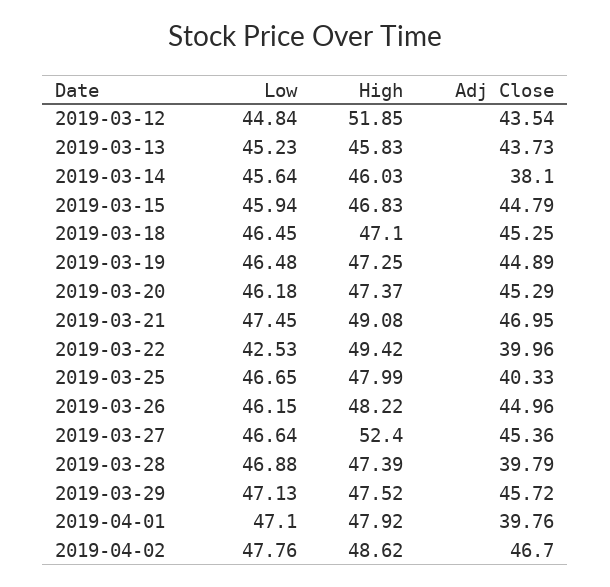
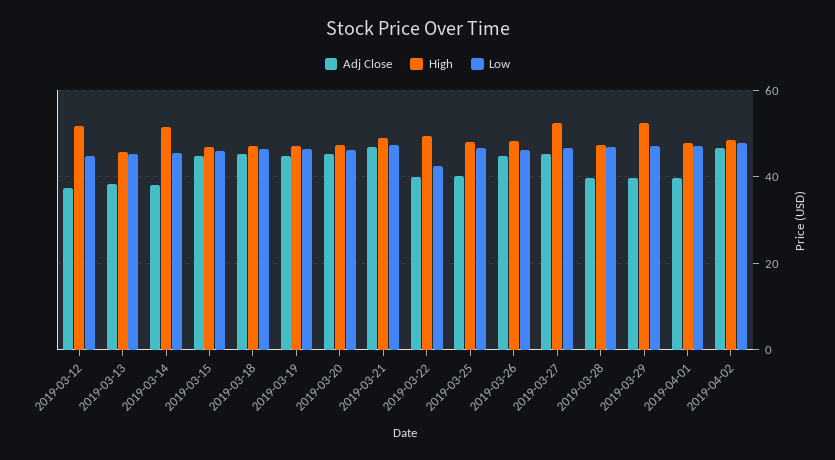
  {
    "Low": {
      "2019-03-12": 44.84,
      "2019-03-13": 45.23,
      "2019-03-14": 45.64,
      "2019-03-15": 45.94,
      "2019-03-18": 46.45,
      "2019-03-19": 46.48,
      "2019-03-20": 46.18,
      "2019-03-21": 47.45,
      "2019-03-22": 42.53,
      "2019-03-25": 46.65,
      "2019-03-26": 46.15,
      "2019-03-27": 46.64,
      "2019-03-28": 46.88,
      "2019-03-29": 47.13,
      "2019-04-01": 47.1,
      "2019-04-02": 47.76
    },
    "High": {
      "2019-03-12": 51.85,
      "2019-03-13": 45.83,
-     "2019-03-14": 46.03,
+     "2019-03-14": 52,
      "2019-03-15": 46.83,
      "2019-03-18": 47.1,
      "2019-03-19": 47.25,
      "2019-03-20": 47.37,
      "2019-03-21": 49.08,
      "2019-03-22": 49.42,
      "2019-03-25": 47.99,
      "2019-03-26": 48.22,
      "2019-03-27": 52.4,
      "2019-03-28": 47.39,
-     "2019-03-29": 47.52,
+     "2019-03-29": 52,
      "2019-04-01": 47.92,
      "2019-04-02": 48.62
    },
    "Adj Close": {
-     "2019-03-12": 43.54,
+     "2019-03-12": 38,
-     "2019-03-13": 43.73,
+     "2019-03-13": 38,
      "2019-03-14": 38.1,
      "2019-03-15": 44.79,
      "2019-03-18": 45.25,
      "2019-03-19": 44.89,
      "2019-03-20": 45.29,
      "2019-03-21": 46.95,
      "2019-03-22": 39.96,
      "2019-03-25": 40.33,
      "2019-03-26": 44.96,
      "2019-03-27": 45.36,
      "2019-03-28": 39.79,
-     "2019-03-29": 45.72,
+     "2019-03-29": 40,
      "2019-04-01": 39.76,
      "2019-04-02": 46.7
    }
  }

